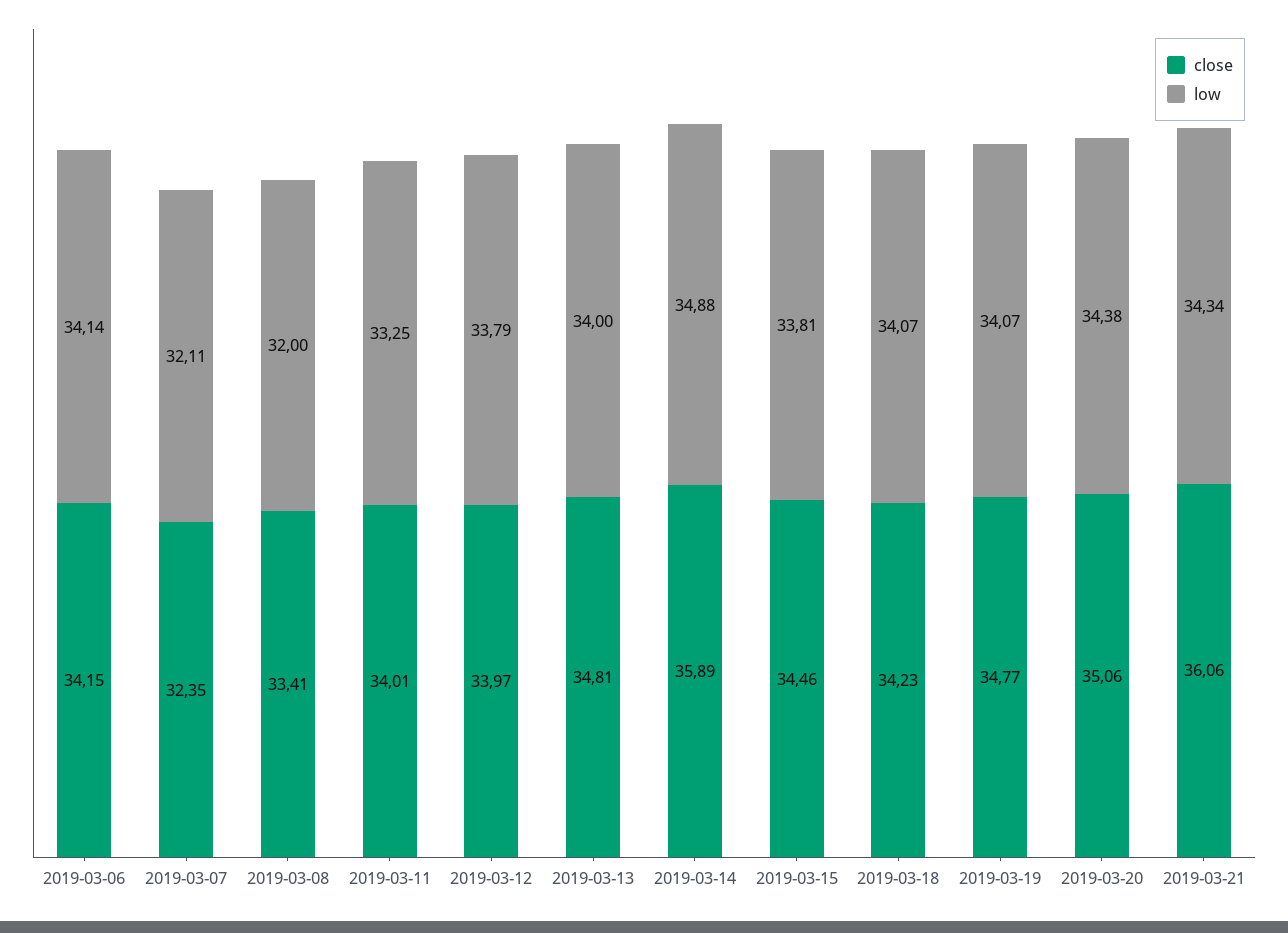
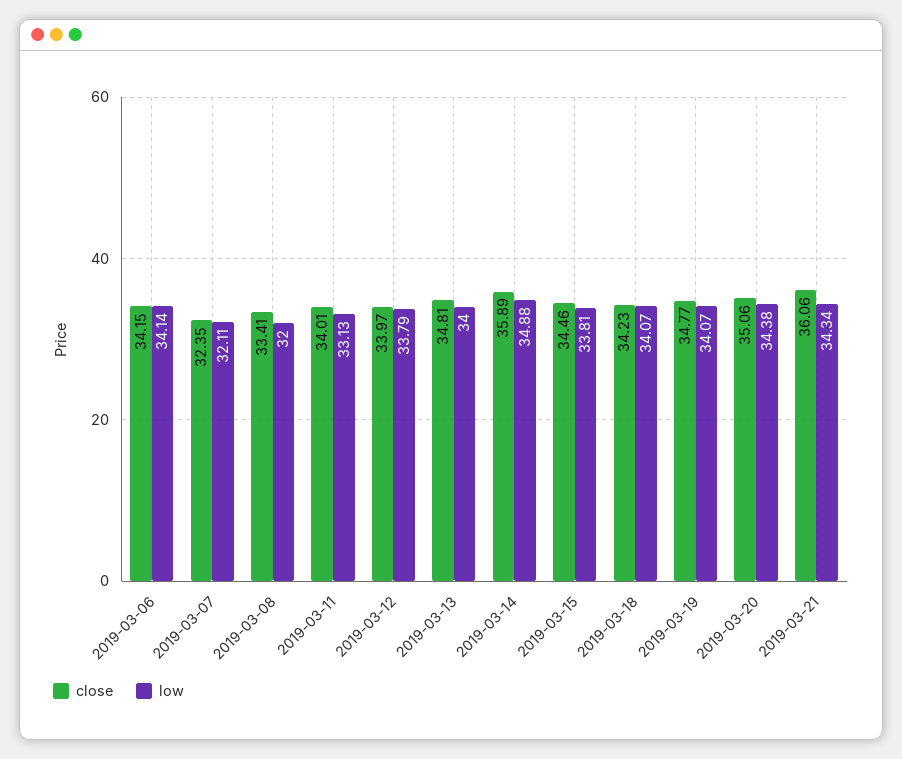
  {
    "close": {
      "2019-03-06": 34.15,
      "2019-03-07": 32.35,
      "2019-03-08": 33.41,
      "2019-03-11": 34.01,
      "2019-03-12": 33.97,
      "2019-03-13": 34.81,
      "2019-03-14": 35.89,
      "2019-03-15": 34.46,
      "2019-03-18": 34.23,
      "2019-03-19": 34.77,
      "2019-03-20": 35.06,
      "2019-03-21": 36.06
    },
    "low": {
      "2019-03-06": 34.14,
      "2019-03-07": 32.11,
      "2019-03-08": 32,
-     "2019-03-11": 33.25,
+     "2019-03-11": 33.13,
      "2019-03-12": 33.79,
      "2019-03-13": 34,
      "2019-03-14": 34.88,
      "2019-03-15": 33.81,
      "2019-03-18": 34.07,
      "2019-03-19": 34.07,
      "2019-03-20": 34.38,
      "2019-03-21": 34.34
    }
  }

